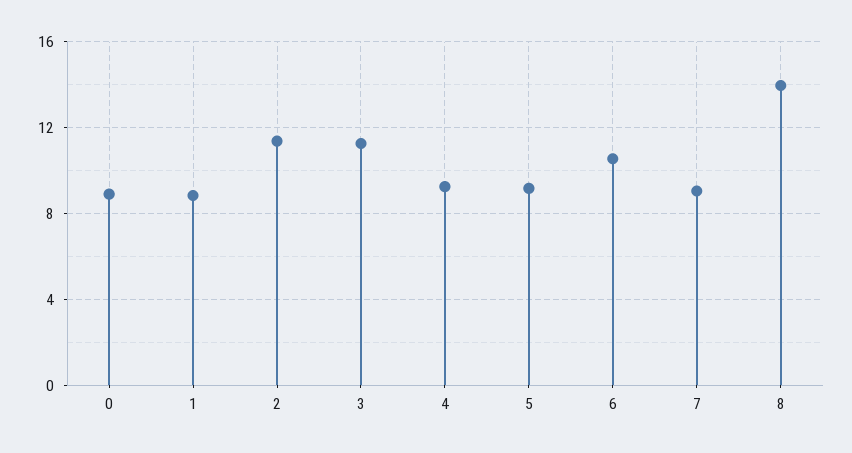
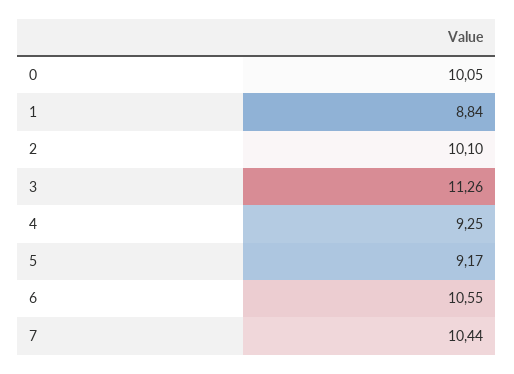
  {
-   "0": 9,
+   "0": 10.05,
    "1": 8.84,
-   "2": 11.5,
+   "2": 10.1,
    "3": 11.26,
    "4": 9.25,
    "5": 9.17,
    "6": 10.55,
-   "7": 9,
+   "7": 10.44
-   "8": 14
  }

